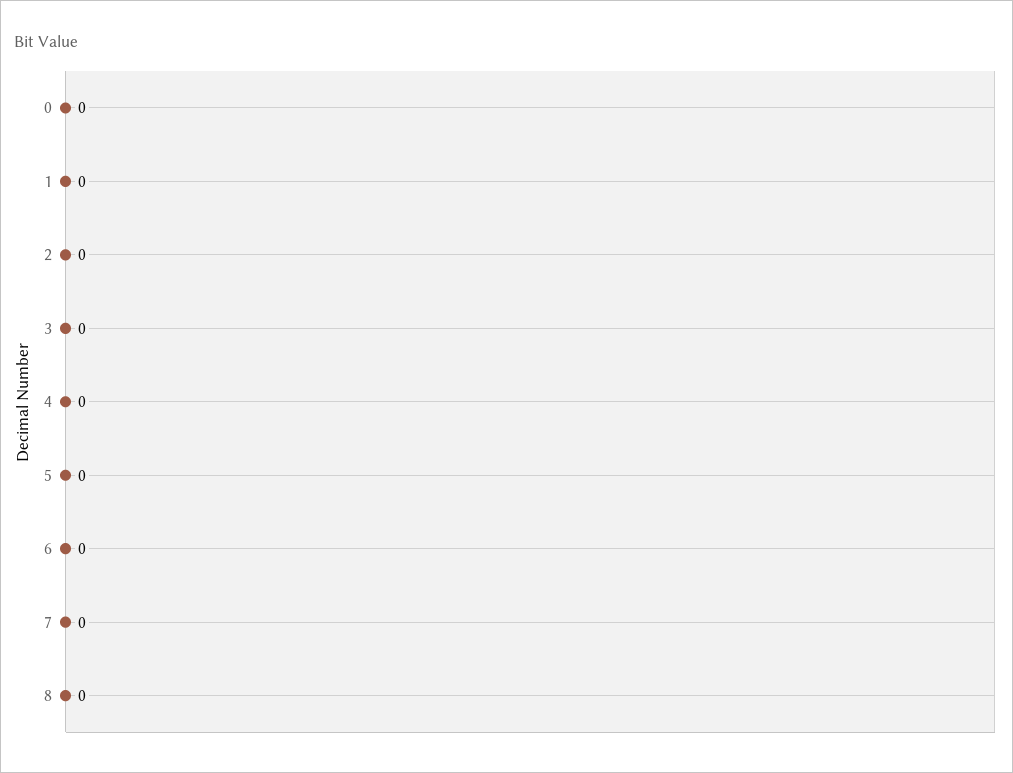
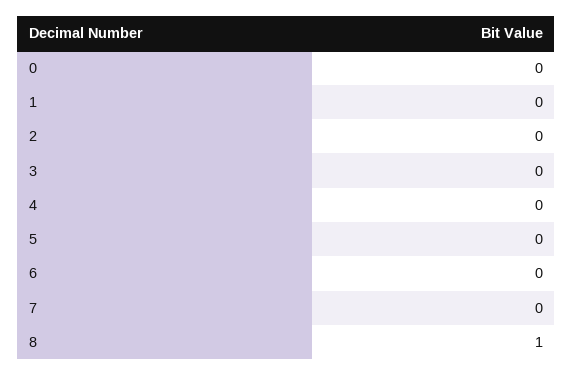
  {
    "0": 0,
    "1": 0,
    "2": 0,
    "3": 0,
    "4": 0,
    "5": 0,
    "6": 0,
    "7": 0,
-   "8": 0
+   "8": 1
  }

